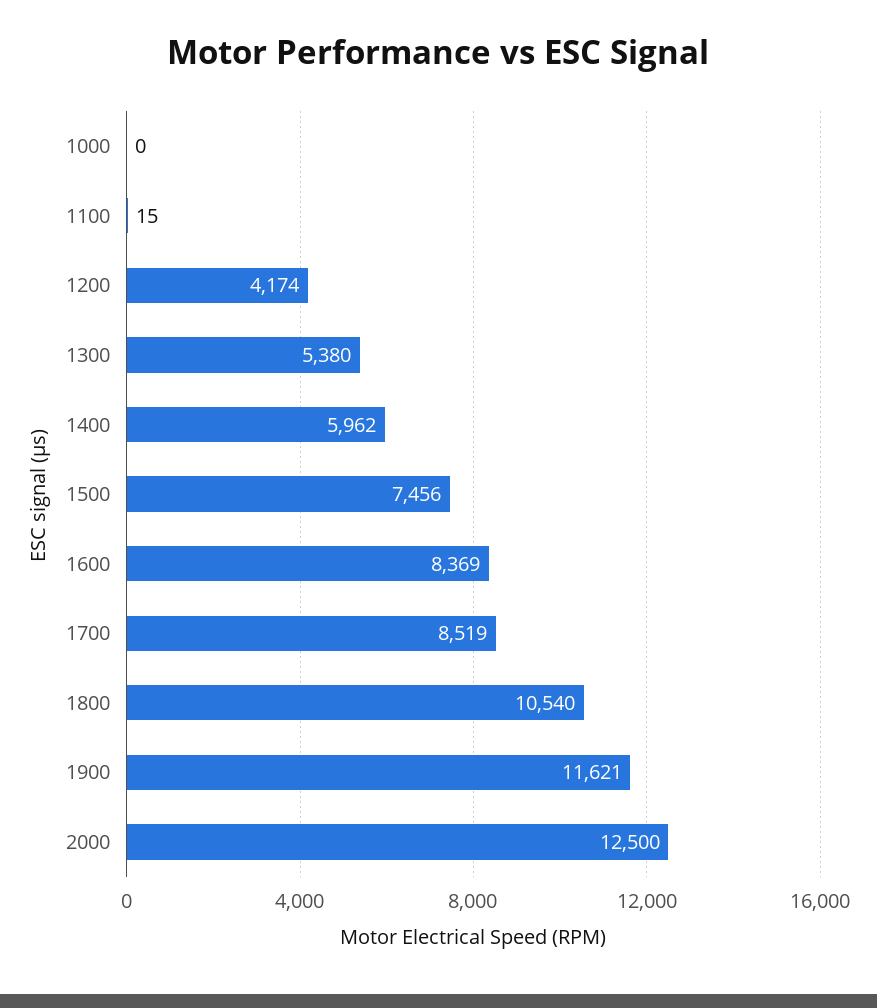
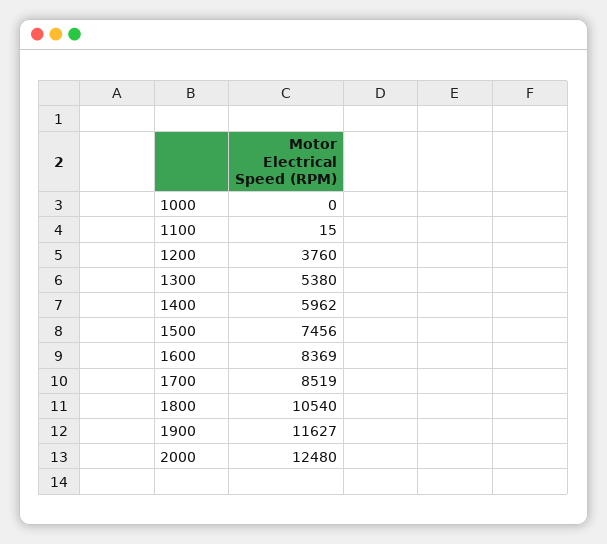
  {
    "1000": 0,
    "1100": 15,
-   "1200": 4174,
+   "1200": 3760,
    "1300": 5380,
    "1400": 5962,
    "1500": 7456,
    "1600": 8369,
    "1700": 8519,
    "1800": 10540,
-   "1900": 11621,
+   "1900": 11627,
-   "2000": 12500
+   "2000": 12480
  }

